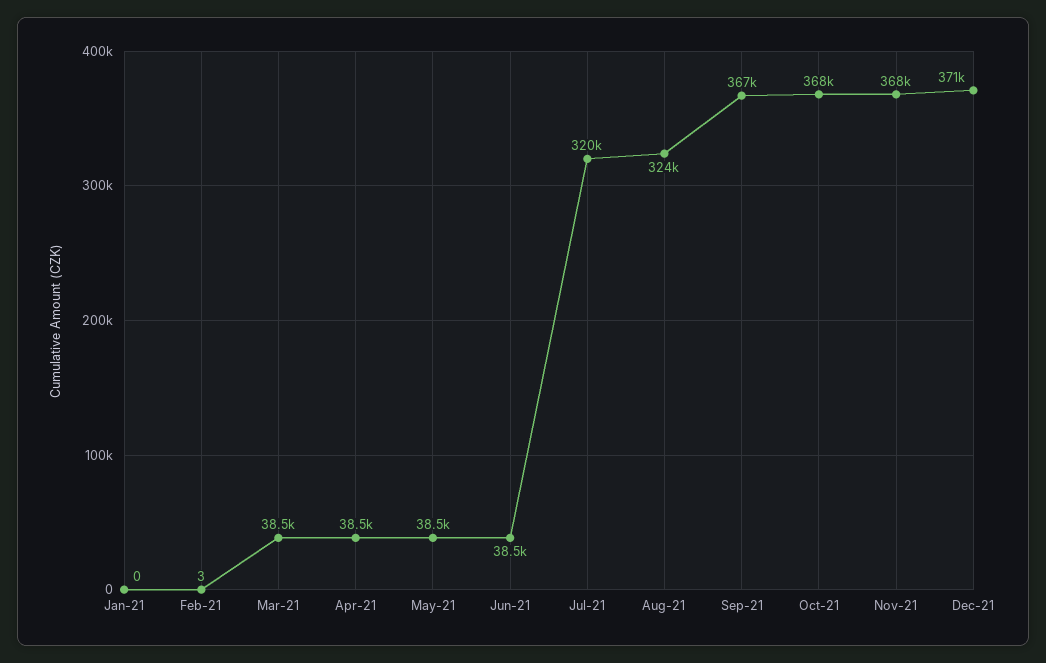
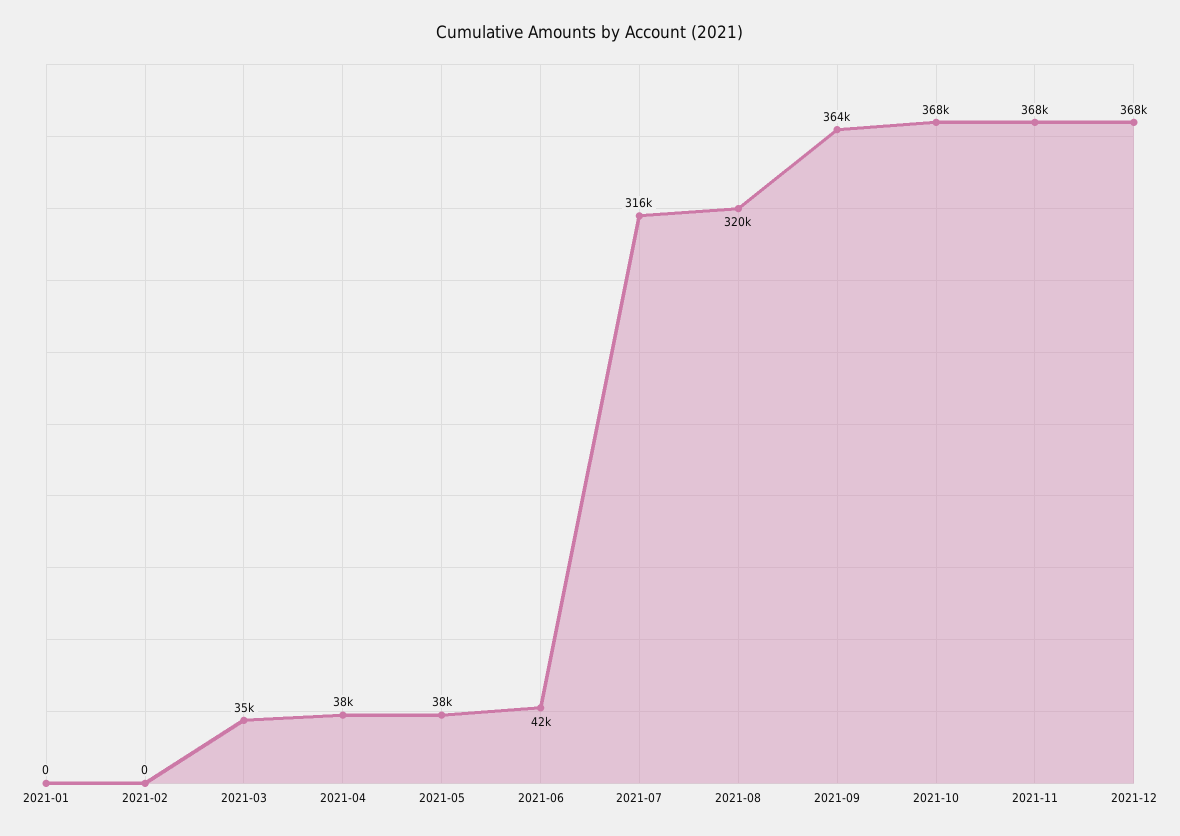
  {
    "Jan-21": 0,
-   "Feb-21": 3,
+   "Feb-21": 0,
-   "Mar-21": 38500,
+   "Mar-21": 35000,
    "Apr-21": 38500,
    "May-21": 38500,
-   "Jun-21": 38500,
+   "Jun-21": 42000,
-   "Jul-21": 320000,
+   "Jul-21": 316000,
-   "Aug-21": 324000,
+   "Aug-21": 320000,
-   "Sep-21": 367000,
+   "Sep-21": 364000,
    "Oct-21": 368000,
    "Nov-21": 368000,
-   "Dec-21": 371000
+   "Dec-21": 368000
  }

